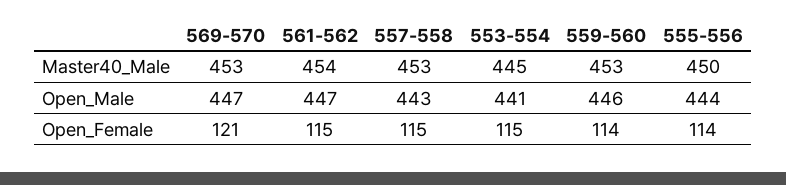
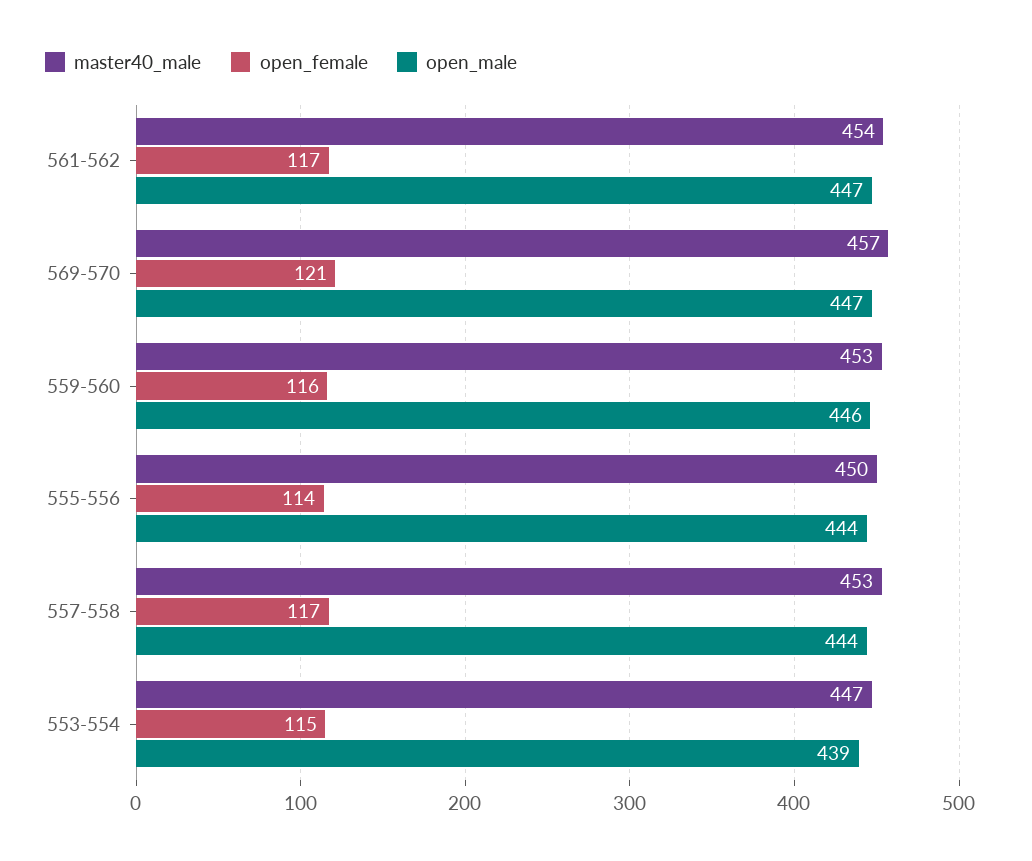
  {
    "Master40_Male": {
-     "569-570": 453,
+     "569-570": 457,
      "561-562": 454,
      "557-558": 453,
-     "553-554": 445,
+     "553-554": 447,
      "559-560": 453,
      "555-556": 450
    },
    "Open_Male": {
      "569-570": 447,
      "561-562": 447,
-     "557-558": 443,
+     "557-558": 444,
-     "553-554": 441,
+     "553-554": 439,
      "559-560": 446,
      "555-556": 444
    },
    "Open_Female": {
      "569-570": 121,
-     "561-562": 115,
+     "561-562": 117,
-     "557-558": 115,
+     "557-558": 117,
      "553-554": 115,
-     "559-560": 114,
+     "559-560": 116,
      "555-556": 114
    }
  }

